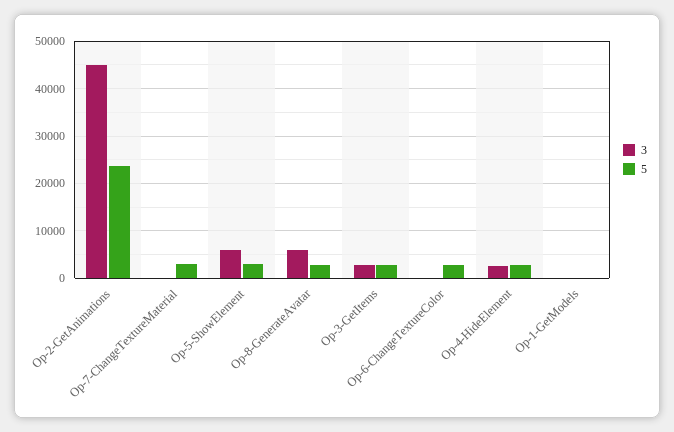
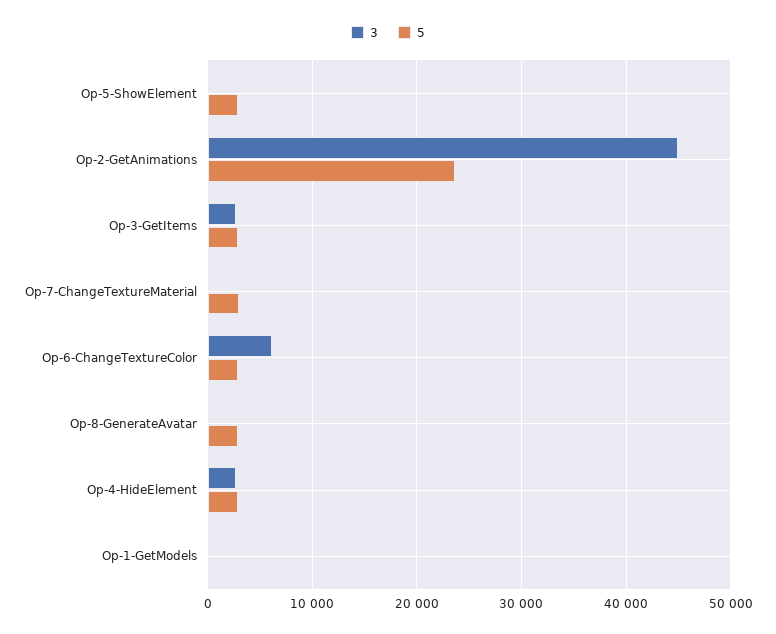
  {
    "3": {
      "Op-2-GetAnimations": 45000,
      "Op-7-ChangeTextureMaterial": 0,
-     "Op-5-ShowElement": 6000,
+     "Op-5-ShowElement": 0,
-     "Op-8-GenerateAvatar": 6000,
+     "Op-8-GenerateAvatar": 0,
      "Op-3-GetItems": 3000,
-     "Op-6-ChangeTextureColor": 0,
+     "Op-6-ChangeTextureColor": 6000,
      "Op-4-HideElement": 3000,
      "Op-1-GetModels": 0
    },
    "5": {
      "Op-2-GetAnimations": 24000,
      "Op-7-ChangeTextureMaterial": 3000,
      "Op-5-ShowElement": 3000,
      "Op-8-GenerateAvatar": 3000,
      "Op-3-GetItems": 3000,
      "Op-6-ChangeTextureColor": 3000,
      "Op-4-HideElement": 3000,
      "Op-1-GetModels": 0
    }
  }

